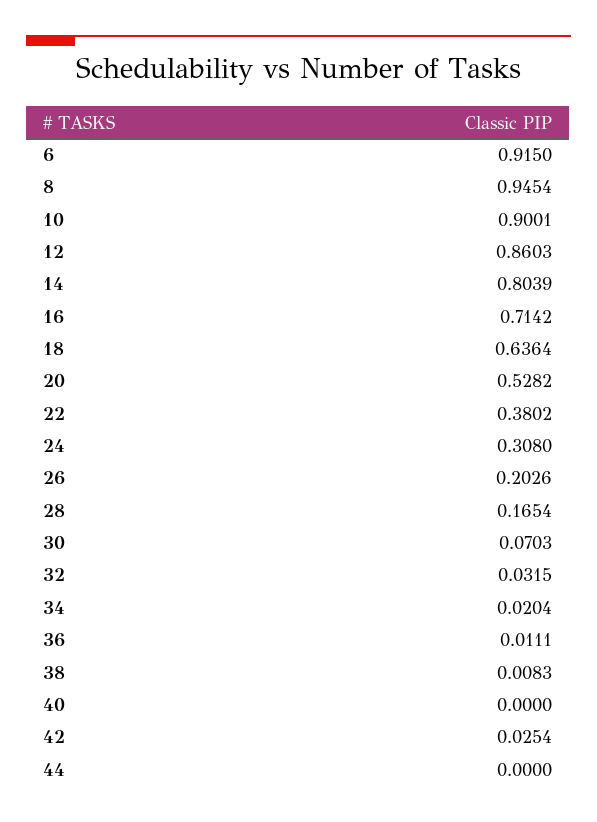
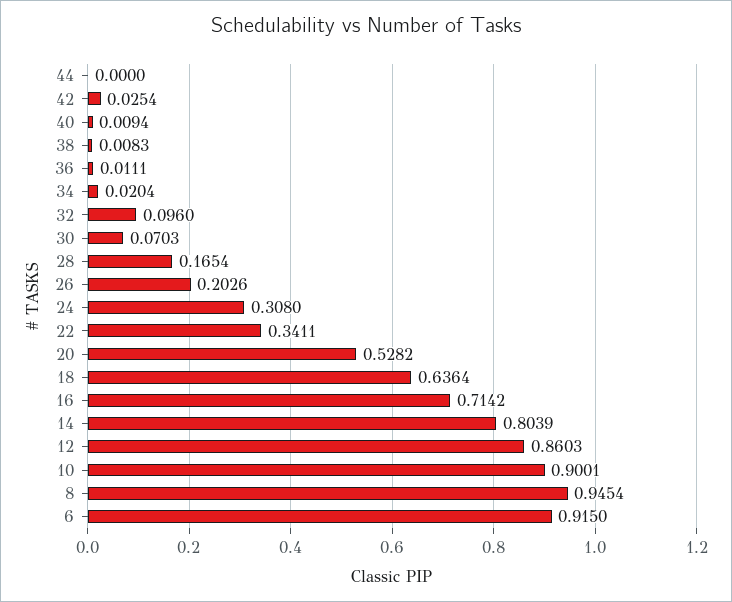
  {
    "6": 0.915,
    "8": 0.9454,
    "10": 0.9001,
    "12": 0.8603,
    "14": 0.8039,
    "16": 0.7142,
    "18": 0.6364,
    "20": 0.5282,
-   "22": 0.3802,
+   "22": 0.3411,
    "24": 0.308,
    "26": 0.2026,
    "28": 0.1654,
    "30": 0.0703,
-   "32": 0.0315,
+   "32": 0.096,
    "34": 0.0204,
    "36": 0.0111,
    "38": 0.0083,
-   "40": 0,
+   "40": 0.0094,
    "42": 0.0254,
    "44": 0
  }

